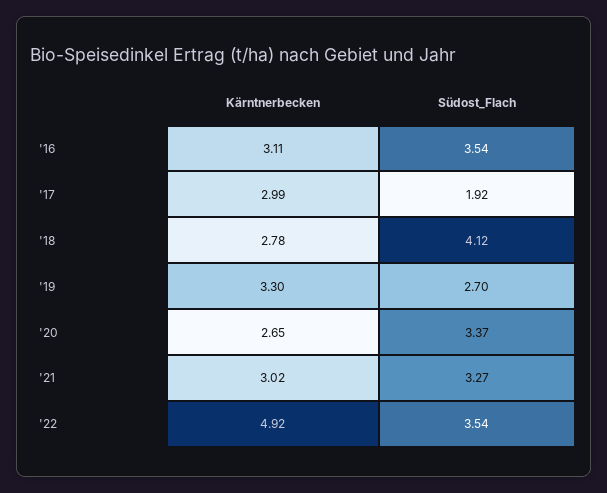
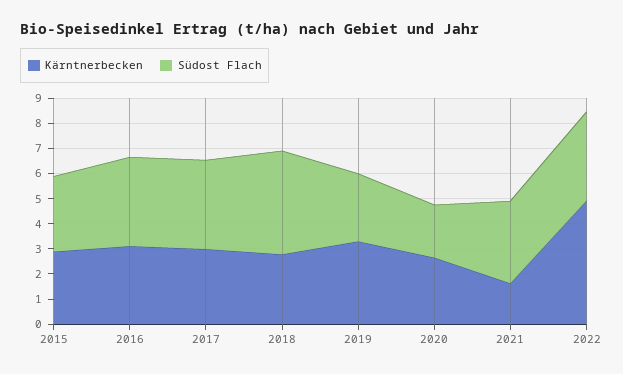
  {
    "Kärntnerbecken": {
      "'16": 3.11,
      "'17": 2.99,
      "'18": 2.78,
      "'19": 3.3,
      "'20": 2.65,
-     "'21": 3.02,
+     "'21": 1.5,
-     "'22": 4.92
+     "'22": 4.92,
+     "2015": 3
    },
    "Südost_Flach": {
      "'16": 3.54,
-     "'17": 1.92,
+     "'17": 3.5,
      "'18": 4.12,
      "'19": 2.7,
-     "'20": 3.37,
+     "'20": 2,
      "'21": 3.27,
-     "'22": 3.54
+     "'22": 3.54,
+     "2015": 3
    }
  }

